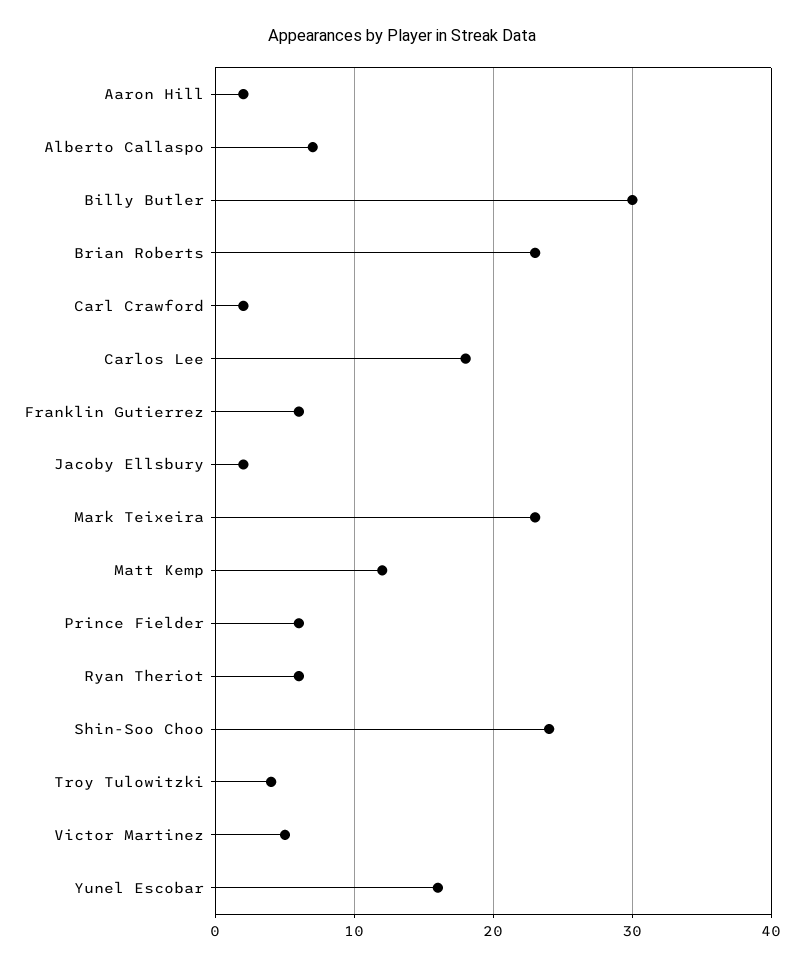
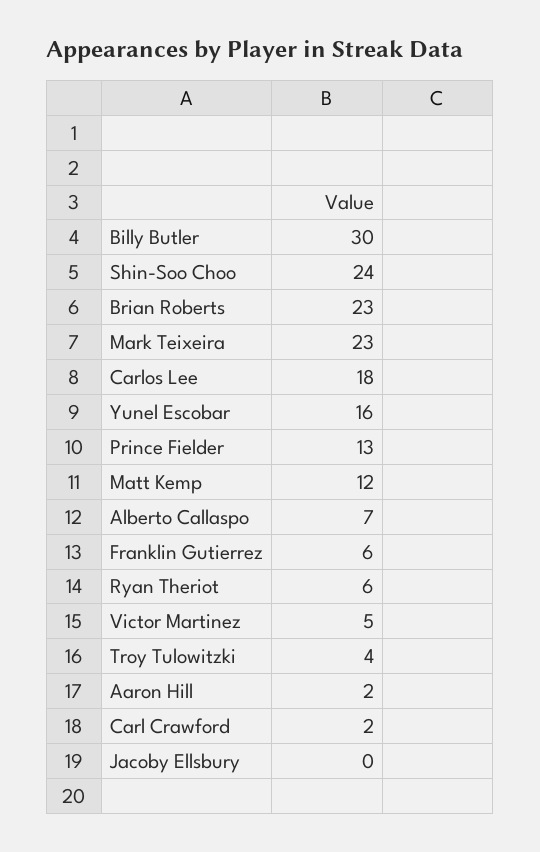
  {
    "Aaron Hill": 2,
    "Alberto Callaspo": 7,
    "Billy Butler": 30,
    "Brian Roberts": 23,
    "Carl Crawford": 2,
    "Carlos Lee": 18,
    "Franklin Gutierrez": 6,
-   "Jacoby Ellsbury": 2,
+   "Jacoby Ellsbury": 0,
    "Mark Teixeira": 23,
    "Matt Kemp": 12,
-   "Prince Fielder": 6,
+   "Prince Fielder": 13,
    "Ryan Theriot": 6,
    "Shin-Soo Choo": 24,
    "Troy Tulowitzki": 4,
    "Victor Martinez": 5,
    "Yunel Escobar": 16
  }

